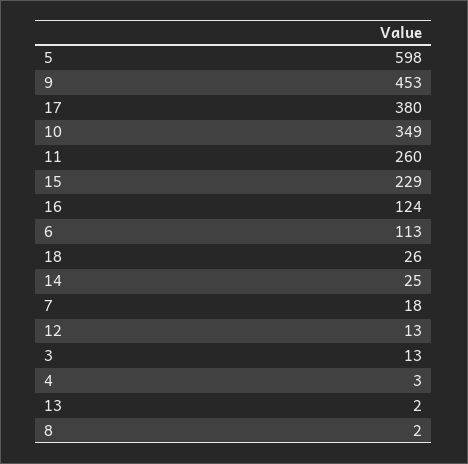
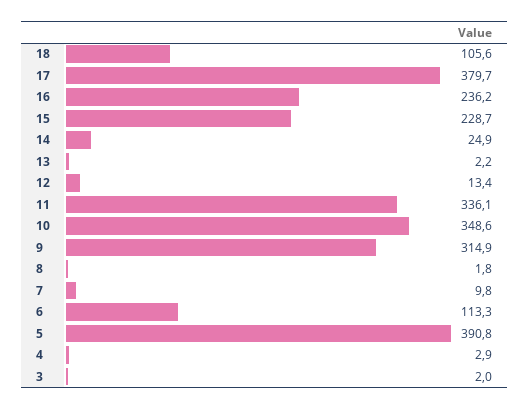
  {
-   "5": 598,
+   "5": 390.8,
-   "9": 453,
+   "9": 314.9,
    "17": 379.7,
    "10": 348.6,
-   "11": 260,
+   "11": 336.1,
    "15": 228.7,
-   "16": 124,
+   "16": 236.2,
    "6": 113.3,
-   "18": 26,
+   "18": 105.6,
    "14": 24.9,
-   "7": 18,
+   "7": 9.8,
    "12": 13.4,
-   "3": 13,
+   "3": 2,
    "4": 2.9,
    "13": 2.2,
    "8": 1.8
  }

